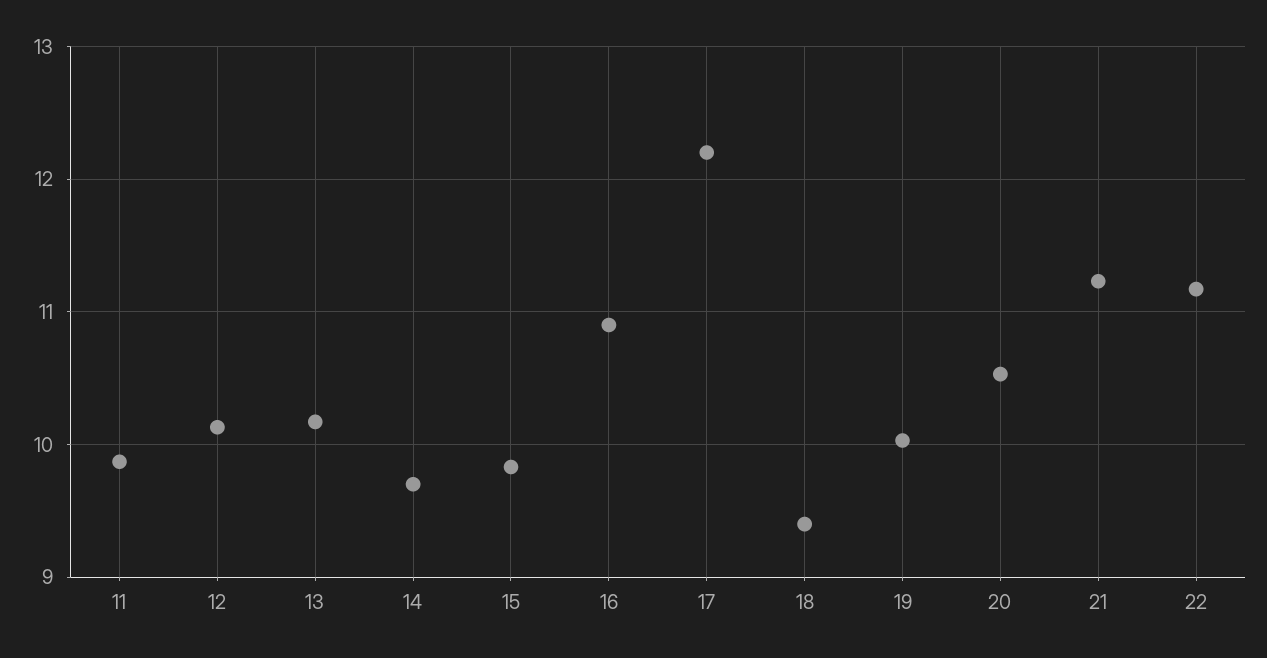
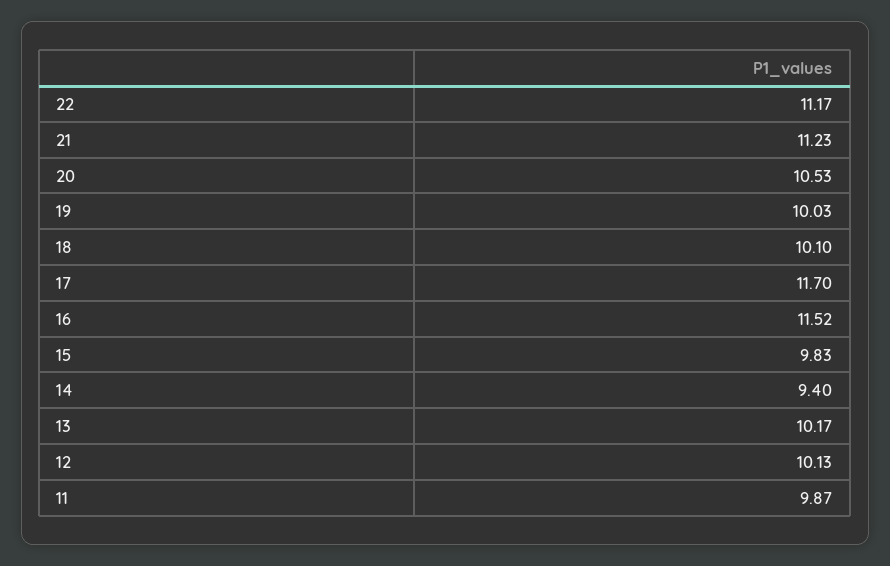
  {
    "11": 9.87,
    "12": 10.13,
    "13": 10.17,
-   "14": 9.7,
+   "14": 9.4,
    "15": 9.83,
-   "16": 10.9,
+   "16": 11.52,
-   "17": 12.2,
+   "17": 11.7,
-   "18": 9.4,
+   "18": 10.1,
    "19": 10.03,
    "20": 10.53,
    "21": 11.23,
    "22": 11.17
  }

